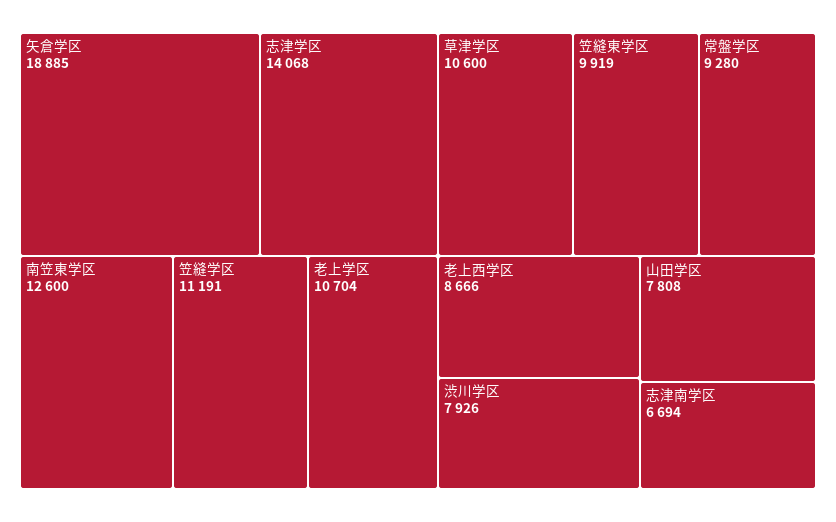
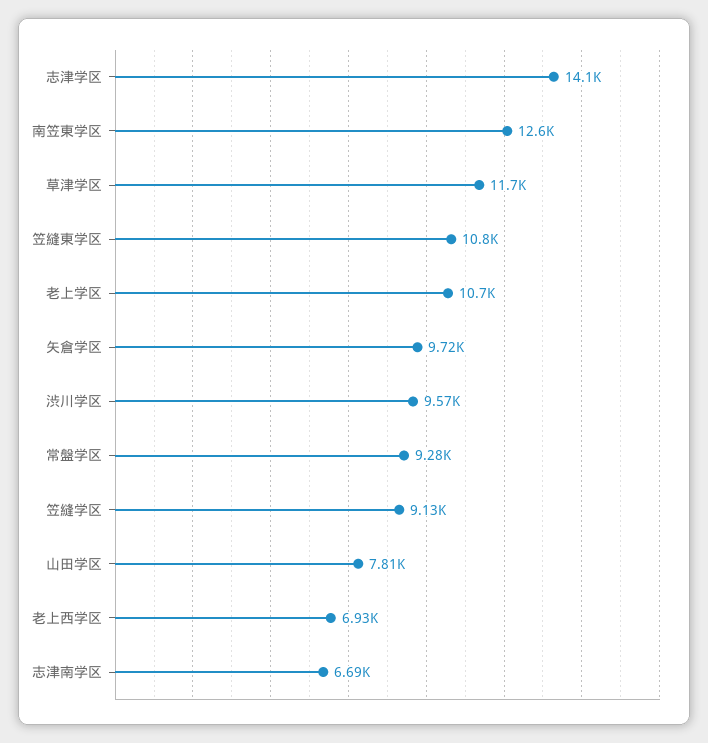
  {
-   "矢倉学区": 18885,
+   "矢倉学区": 9720,
    "志津学区": 14068,
    "南笠東学区": 12600,
-   "笠縫学区": 11191,
+   "笠縫学区": 9130,
    "老上学区": 10704,
-   "草津学区": 10600,
+   "草津学区": 11700,
-   "笠縫東学区": 9919,
+   "笠縫東学区": 10800,
    "常盤学区": 9280,
-   "老上西学区": 8666,
+   "老上西学区": 6930,
-   "渋川学区": 7926,
+   "渋川学区": 9570,
    "山田学区": 7808,
    "志津南学区": 6694
  }

